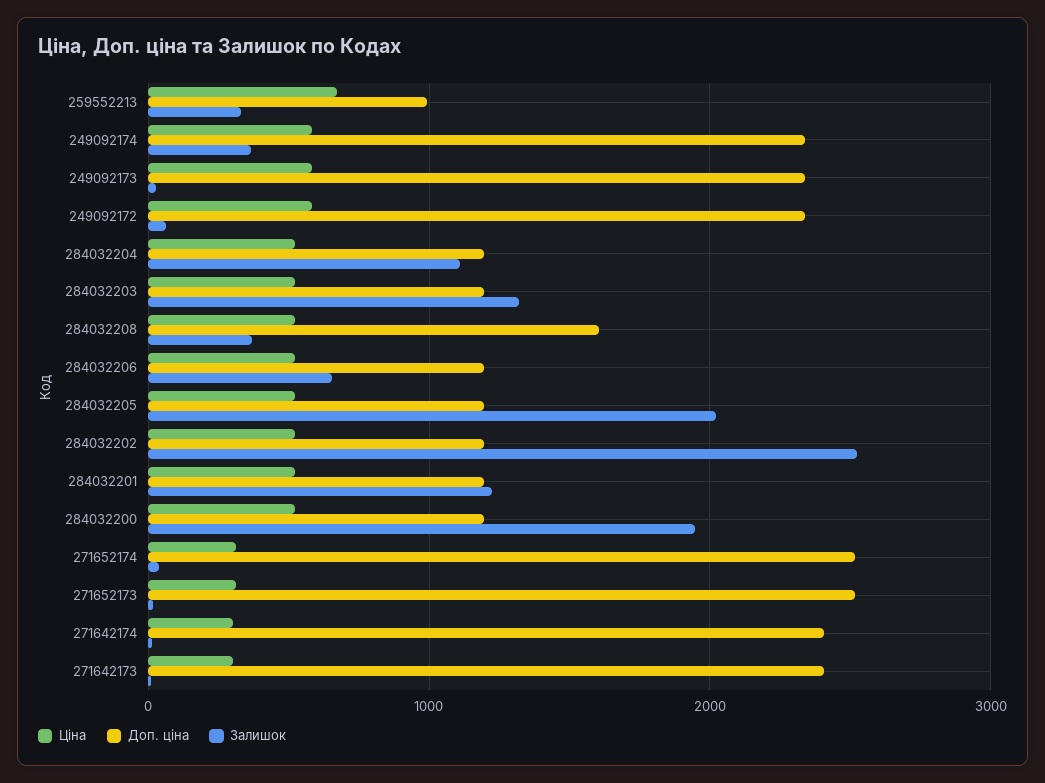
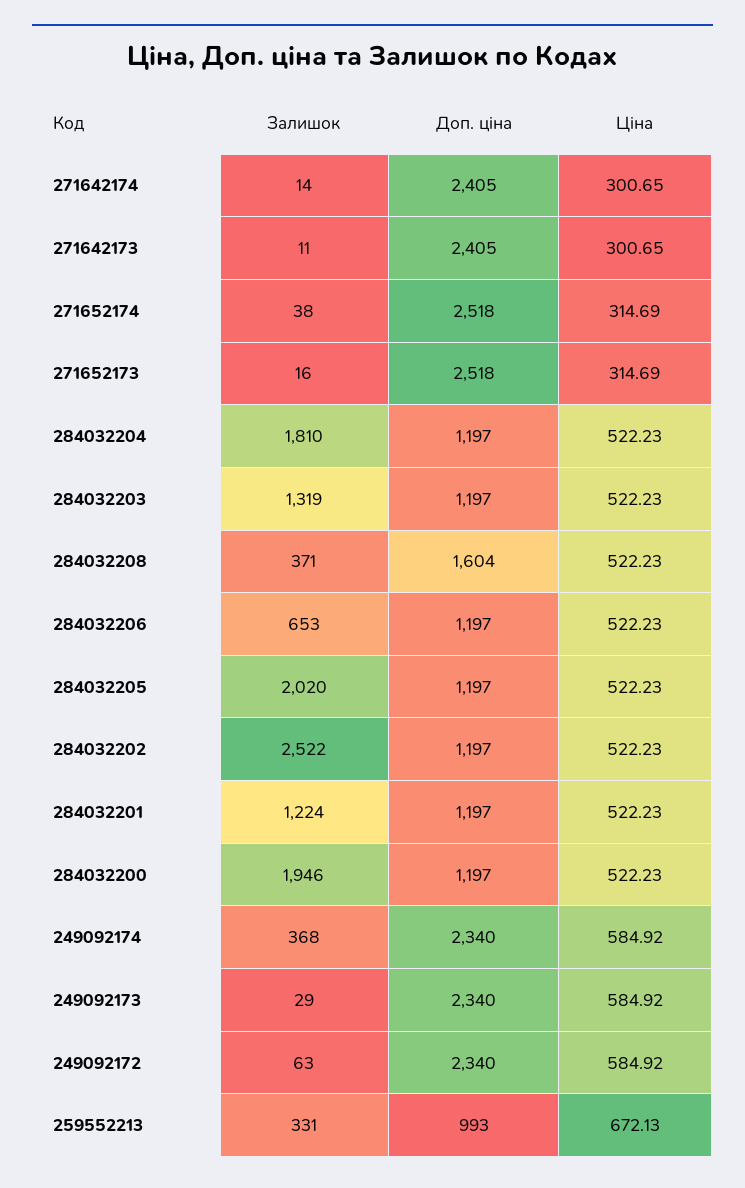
  {
    "Ціна": {
      "259552213": 672.13,
      "249092174": 584.92,
      "249092173": 584.92,
      "249092172": 584.92,
      "284032204": 522.23,
      "284032203": 522.23,
      "284032208": 522.23,
      "284032206": 522.23,
      "284032205": 522.23,
      "284032202": 522.23,
      "284032201": 522.23,
      "284032200": 522.23,
      "271652174": 314.69,
      "271652173": 314.69,
      "271642174": 300.65,
      "271642173": 300.65
    },
    "Доп. ціна": {
      "259552213": 993,
      "249092174": 2340,
      "249092173": 2340,
      "249092172": 2340,
      "284032204": 1197,
      "284032203": 1197,
      "284032208": 1604,
      "284032206": 1197,
      "284032205": 1197,
      "284032202": 1197,
      "284032201": 1197,
      "284032200": 1197,
      "271652174": 2518,
      "271652173": 2518,
      "271642174": 2405,
      "271642173": 2405
    },
    "Залишок": {
      "259552213": 331,
      "249092174": 368,
      "249092173": 29,
      "249092172": 63,
-     "284032204": 1100,
+     "284032204": 1810,
      "284032203": 1319,
      "284032208": 371,
      "284032206": 653,
      "284032205": 2020,
      "284032202": 2522,
      "284032201": 1224,
      "284032200": 1946,
      "271652174": 38,
      "271652173": 16,
      "271642174": 14,
      "271642173": 11
    }
  }

